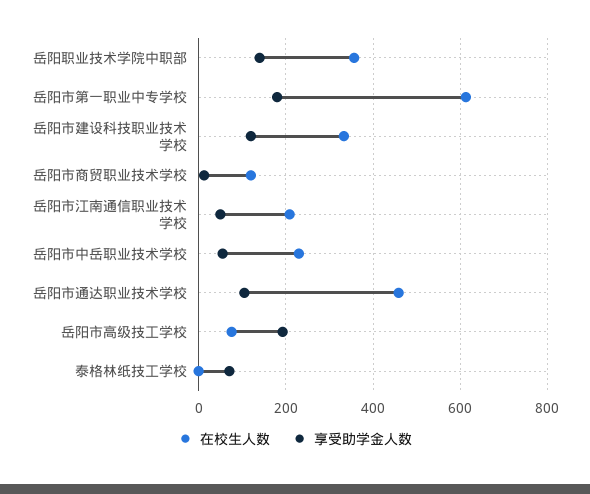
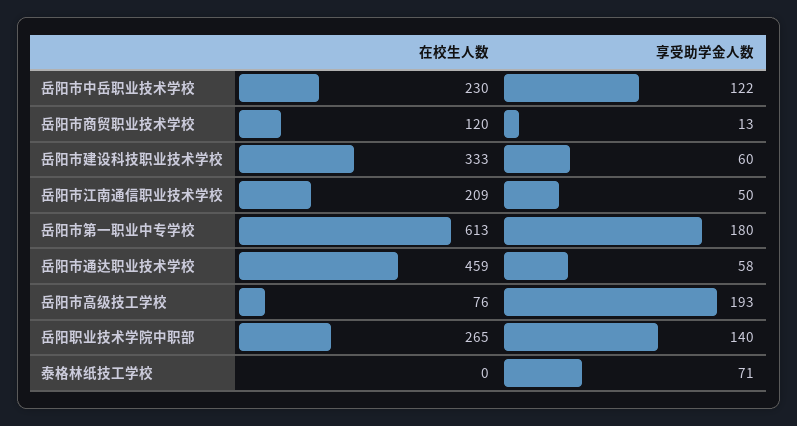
  {
    "在校生人数": {
-     "岳阳职业技术学院中职部": 360,
+     "岳阳职业技术学院中职部": 265,
      "岳阳市第一职业中专学校": 613,
      "岳阳市建设科技职业技术学校": 333,
      "岳阳市商贸职业技术学校": 120,
      "岳阳市江南通信职业技术学校": 209,
      "岳阳市中岳职业技术学校": 230,
      "岳阳市通达职业技术学校": 459,
      "岳阳市高级技工学校": 76,
      "泰格林纸技工学校": 0
    },
    "享受助学金人数": {
      "岳阳职业技术学院中职部": 140,
      "岳阳市第一职业中专学校": 180,
-     "岳阳市建设科技职业技术学校": 120,
+     "岳阳市建设科技职业技术学校": 60,
      "岳阳市商贸职业技术学校": 13,
      "岳阳市江南通信职业技术学校": 50,
-     "岳阳市中岳职业技术学校": 60,
+     "岳阳市中岳职业技术学校": 122,
-     "岳阳市通达职业技术学校": 100,
+     "岳阳市通达职业技术学校": 58,
      "岳阳市高级技工学校": 193,
      "泰格林纸技工学校": 71
    }
  }

